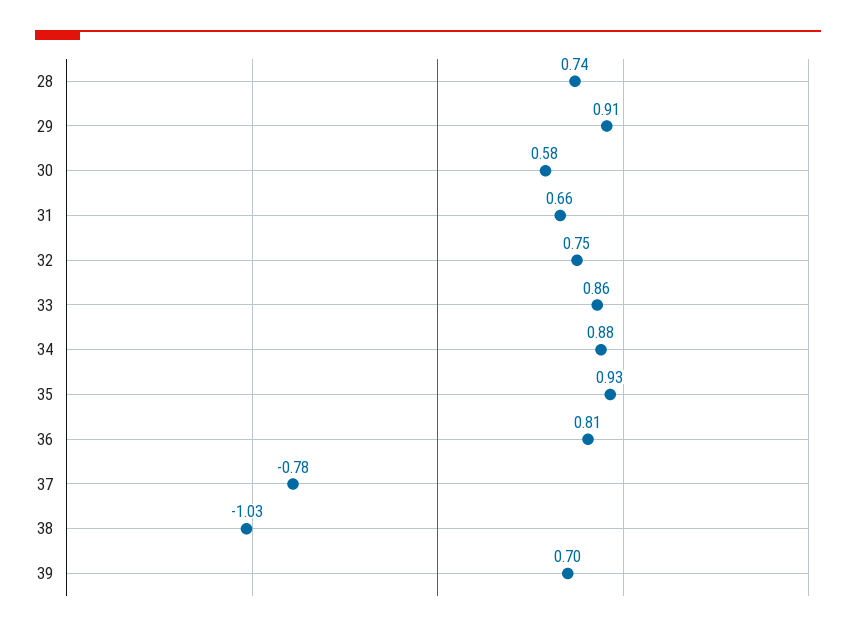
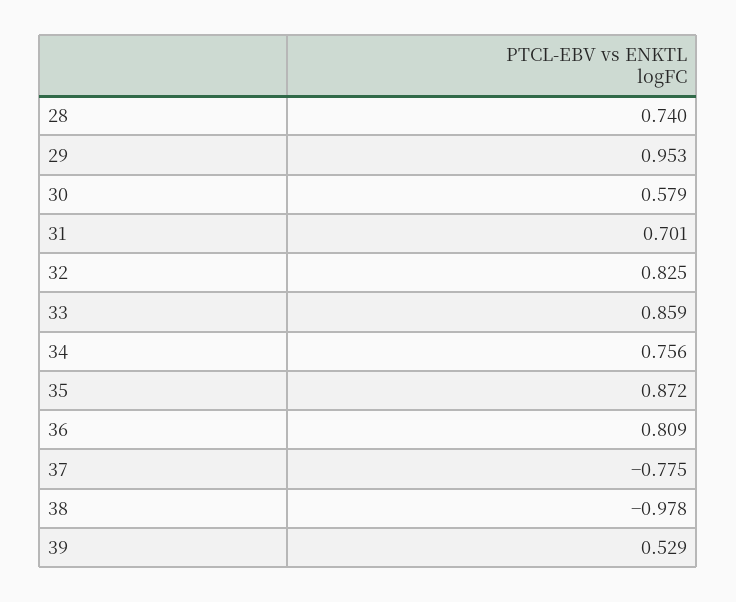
  {
    "28": 0.74,
-   "29": 0.91,
+   "29": 0.953,
    "30": 0.579,
-   "31": 0.66,
+   "31": 0.701,
-   "32": 0.75,
+   "32": 0.825,
    "33": 0.859,
-   "34": 0.88,
+   "34": 0.756,
-   "35": 0.93,
+   "35": 0.872,
    "36": 0.809,
    "37": -0.775,
-   "38": -1.03,
+   "38": -0.978,
-   "39": 0.7
+   "39": 0.529
  }

